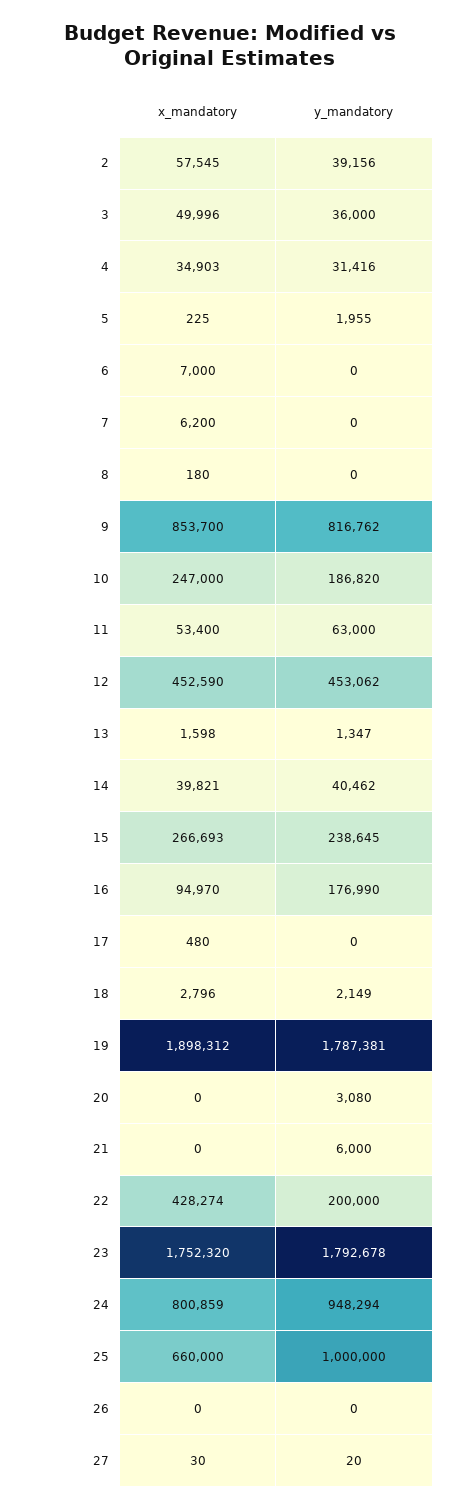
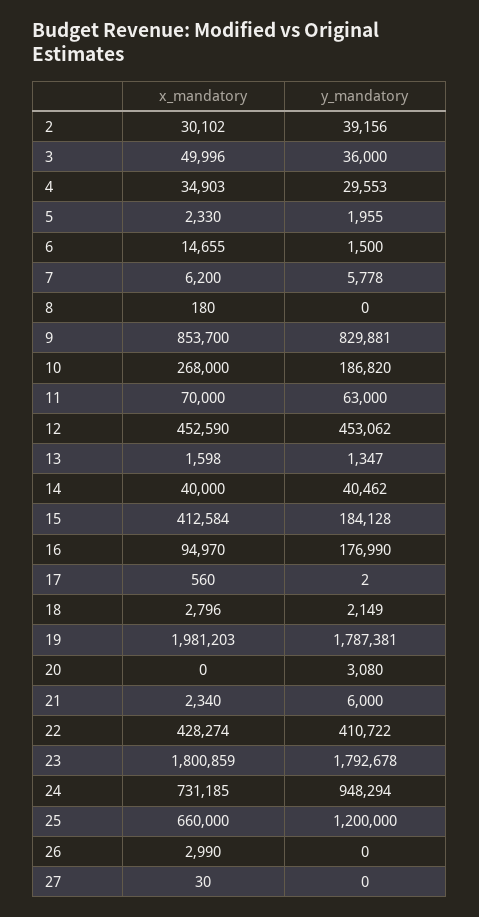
  {
    "x_mandatory": {
-     "2": 57545,
+     "2": 30102,
      "3": 49996,
      "4": 34903,
-     "5": 225,
+     "5": 2330,
-     "6": 7000,
+     "6": 14655,
      "7": 6200,
      "8": 180,
      "9": 853700,
-     "10": 247000,
+     "10": 268000,
-     "11": 53400,
+     "11": 70000,
      "12": 452590,
      "13": 1598,
-     "14": 39821,
+     "14": 40000,
-     "15": 266693,
+     "15": 412584,
      "16": 94970,
-     "17": 480,
+     "17": 560,
      "18": 2796,
-     "19": 1898312,
+     "19": 1981203,
      "20": 0,
-     "21": 0,
+     "21": 2340,
      "22": 428274,
-     "23": 1752320,
+     "23": 1800859,
-     "24": 800859,
+     "24": 731185,
      "25": 660000,
-     "26": 0,
+     "26": 2990,
      "27": 30
    },
    "y_mandatory": {
      "2": 39156,
      "3": 36000,
-     "4": 31416,
+     "4": 29553,
      "5": 1955,
-     "6": 0,
+     "6": 1500,
-     "7": 0,
+     "7": 5778,
      "8": 0,
-     "9": 816762,
+     "9": 829881,
      "10": 186820,
      "11": 63000,
      "12": 453062,
      "13": 1347,
      "14": 40462,
-     "15": 238645,
+     "15": 184128,
      "16": 176990,
-     "17": 0,
+     "17": 2,
      "18": 2149,
      "19": 1787381,
      "20": 3080,
      "21": 6000,
-     "22": 200000,
+     "22": 410722,
      "23": 1792678,
      "24": 948294,
-     "25": 1000000,
+     "25": 1200000,
      "26": 0,
-     "27": 20
+     "27": 0
    }
  }

